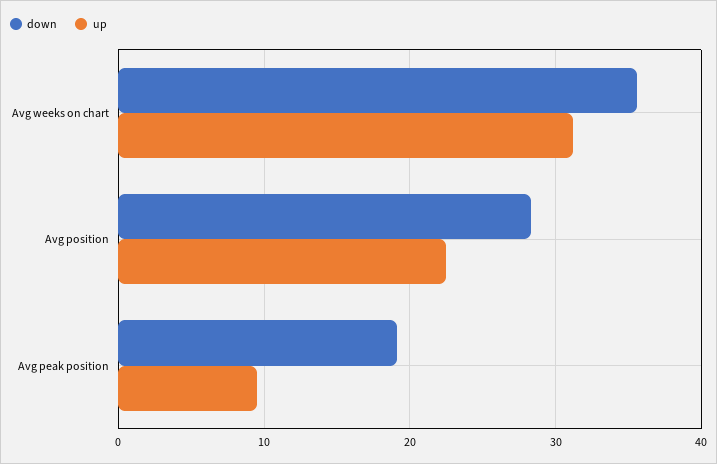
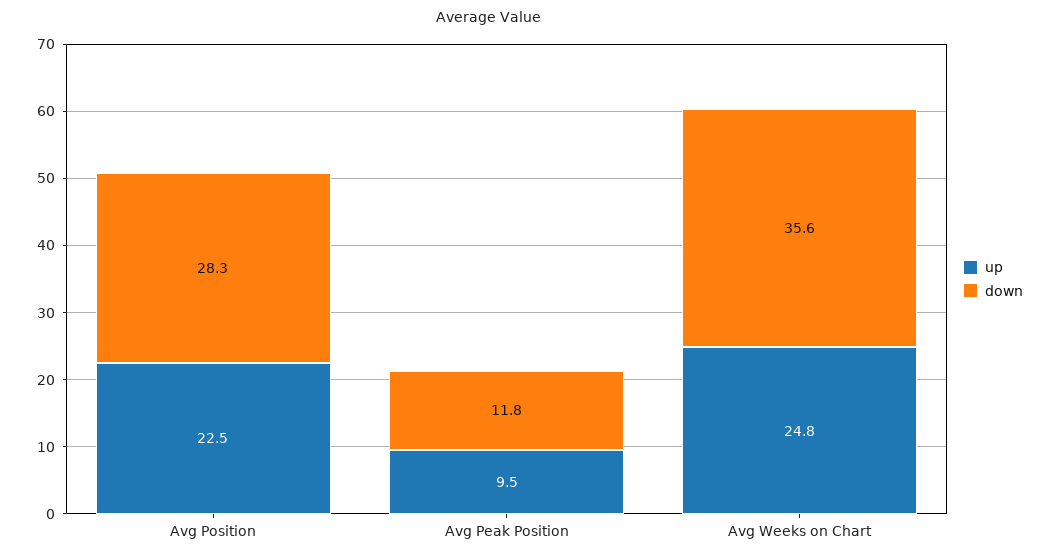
  {
    "down": {
      "Avg weeks on chart": 35.6,
      "Avg position": 28.3,
-     "Avg peak position": 19
+     "Avg peak position": 11.8
    },
    "up": {
-     "Avg weeks on chart": 31,
+     "Avg weeks on chart": 24.8,
      "Avg position": 22.5,
      "Avg peak position": 9.5
    }
  }

